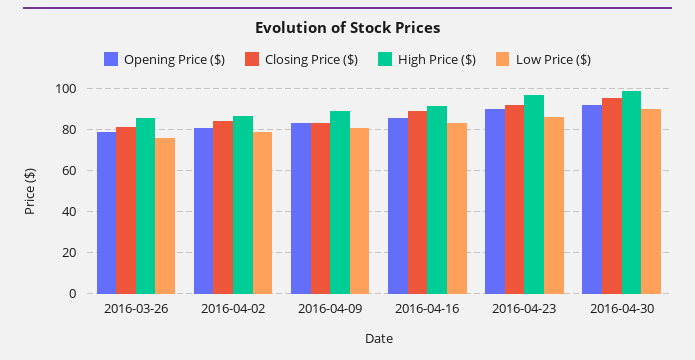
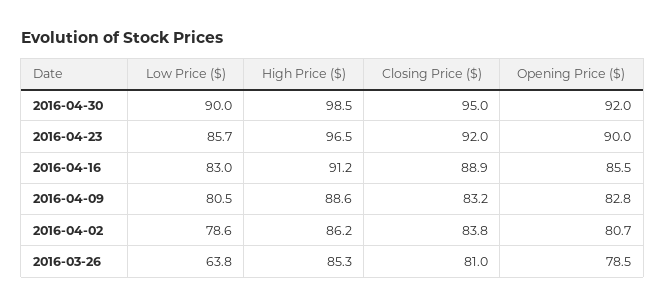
  {
    "Opening Price ($)": {
      "2016-03-26": 78.5,
      "2016-04-02": 80.7,
      "2016-04-09": 82.8,
      "2016-04-16": 85.5,
      "2016-04-23": 90,
      "2016-04-30": 92
    },
    "Closing Price ($)": {
      "2016-03-26": 81,
      "2016-04-02": 83.8,
      "2016-04-09": 83.2,
      "2016-04-16": 88.9,
      "2016-04-23": 92,
      "2016-04-30": 95
    },
    "High Price ($)": {
      "2016-03-26": 85.3,
      "2016-04-02": 86.2,
      "2016-04-09": 88.6,
      "2016-04-16": 91.2,
      "2016-04-23": 96.5,
      "2016-04-30": 98.5
    },
    "Low Price ($)": {
-     "2016-03-26": 75,
+     "2016-03-26": 63.8,
      "2016-04-02": 78.6,
      "2016-04-09": 80.5,
      "2016-04-16": 83,
      "2016-04-23": 85.7,
      "2016-04-30": 90
    }
  }

